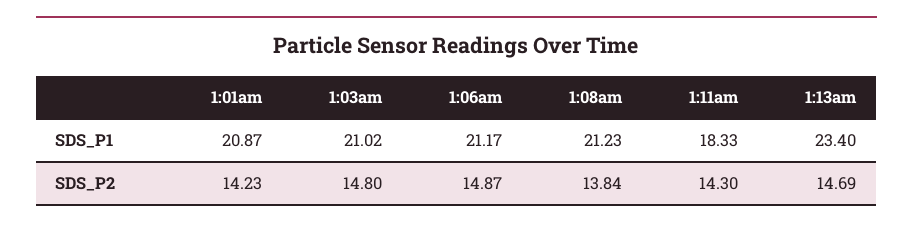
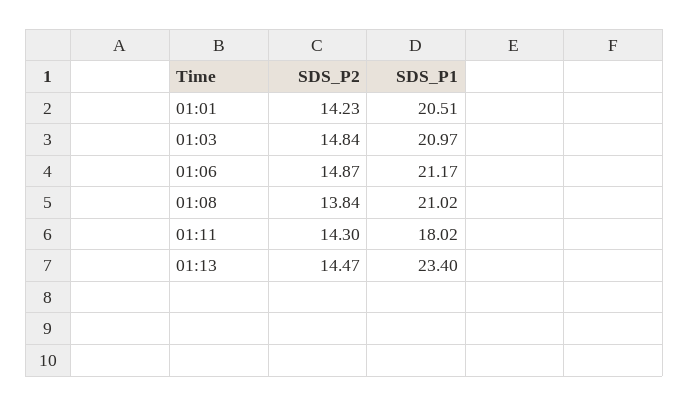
  {
    "1:01am": {
-     "SDS_P1": 20.87,
+     "SDS_P1": 20.51,
      "SDS_P2": 14.23
    },
    "1:03am": {
-     "SDS_P1": 21.02,
+     "SDS_P1": 20.97,
-     "SDS_P2": 14.8
+     "SDS_P2": 14.84
    },
    "1:06am": {
      "SDS_P1": 21.17,
      "SDS_P2": 14.87
    },
    "1:08am": {
-     "SDS_P1": 21.23,
+     "SDS_P1": 21.02,
      "SDS_P2": 13.84
    },
    "1:11am": {
-     "SDS_P1": 18.33,
+     "SDS_P1": 18.02,
      "SDS_P2": 14.3
    },
    "1:13am": {
      "SDS_P1": 23.4,
-     "SDS_P2": 14.69
+     "SDS_P2": 14.47
    }
  }

